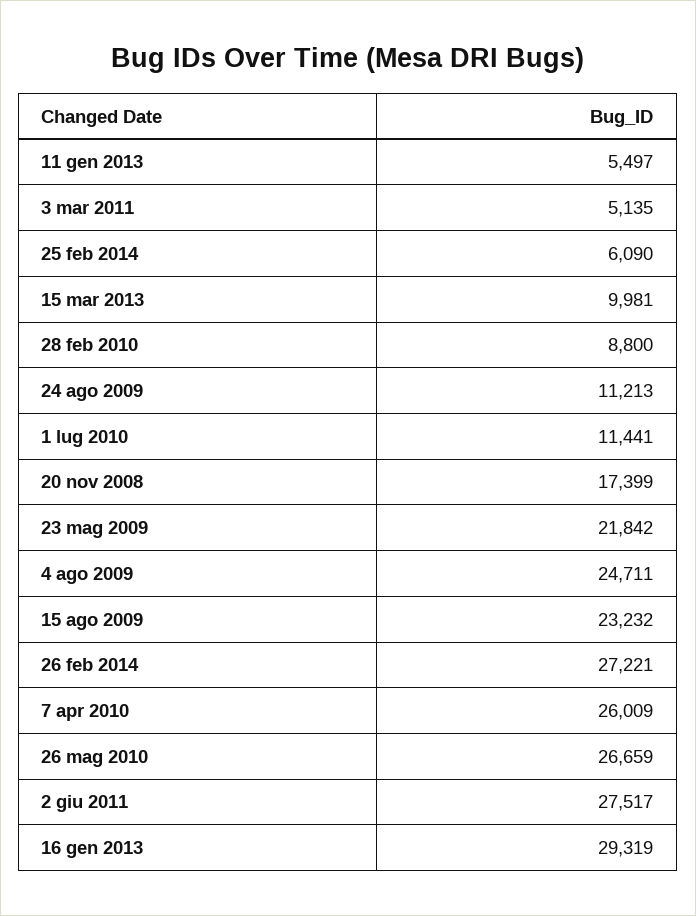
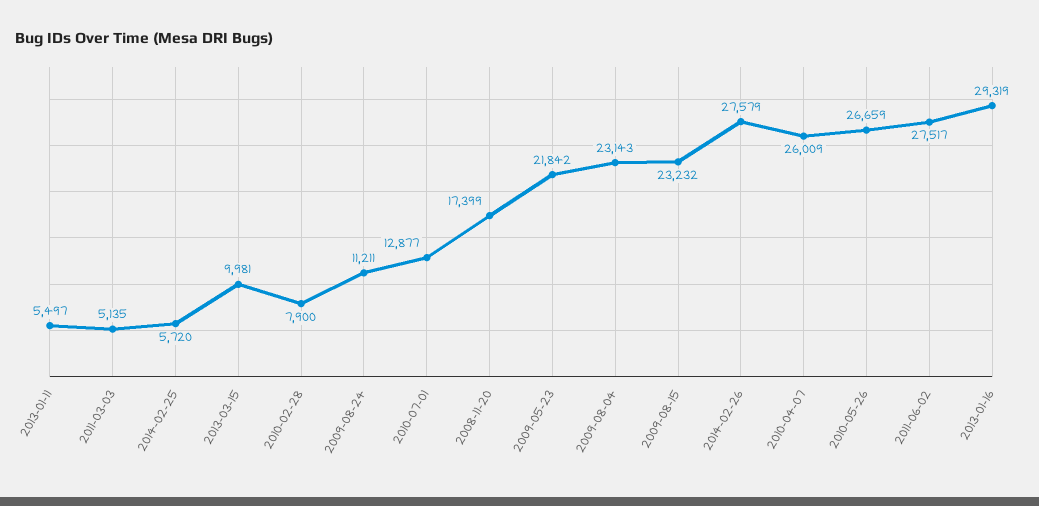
  {
    "11 gen 2013": 5497,
    "3 mar 2011": 5135,
-   "25 feb 2014": 6090,
+   "25 feb 2014": 5720,
    "15 mar 2013": 9981,
-   "28 feb 2010": 8800,
+   "28 feb 2010": 7900,
-   "24 ago 2009": 11213,
+   "24 ago 2009": 11211,
-   "1 lug 2010": 11441,
+   "1 lug 2010": 12877,
    "20 nov 2008": 17399,
    "23 mag 2009": 21842,
-   "4 ago 2009": 24711,
+   "4 ago 2009": 23143,
    "15 ago 2009": 23232,
-   "26 feb 2014": 27221,
+   "26 feb 2014": 27579,
    "7 apr 2010": 26009,
    "26 mag 2010": 26659,
    "2 giu 2011": 27517,
    "16 gen 2013": 29319
  }

